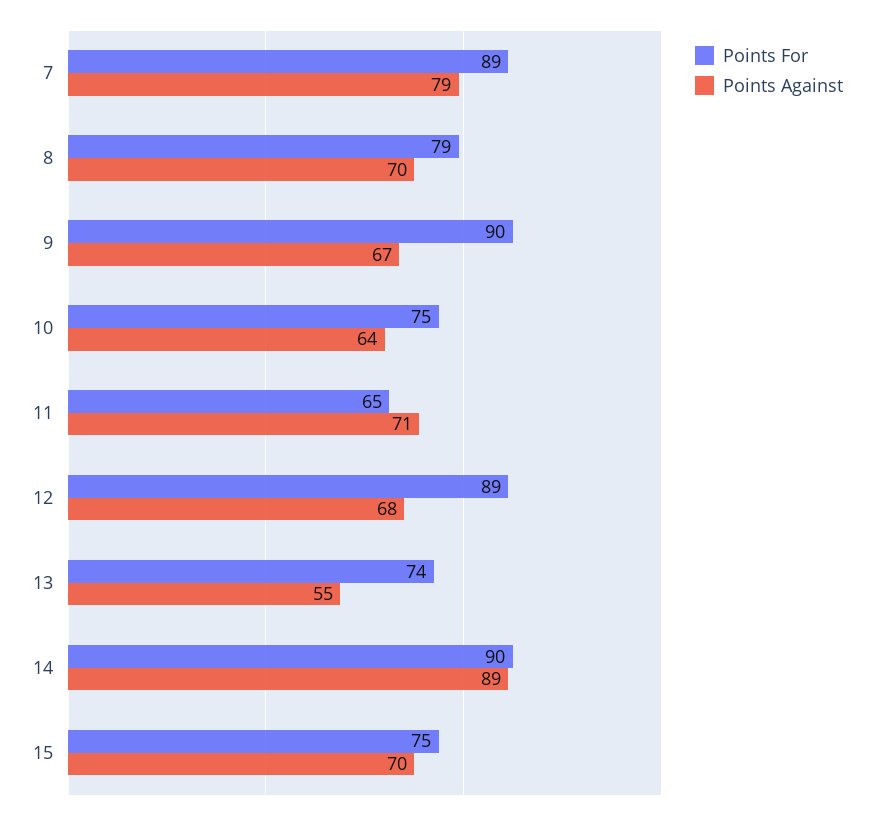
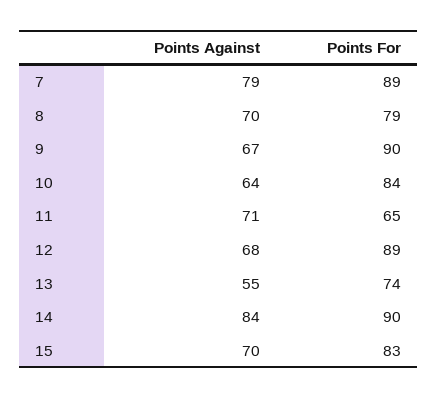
  {
    "Points For": {
      "7": 89,
      "8": 79,
      "9": 90,
-     "10": 75,
+     "10": 84,
      "11": 65,
      "12": 89,
      "13": 74,
      "14": 90,
-     "15": 75
+     "15": 83
    },
    "Points Against": {
      "7": 79,
      "8": 70,
      "9": 67,
      "10": 64,
      "11": 71,
      "12": 68,
      "13": 55,
-     "14": 89,
+     "14": 84,
      "15": 70
    }
  }

